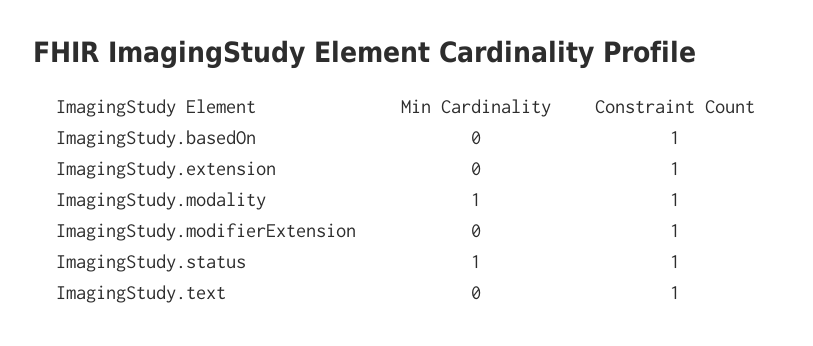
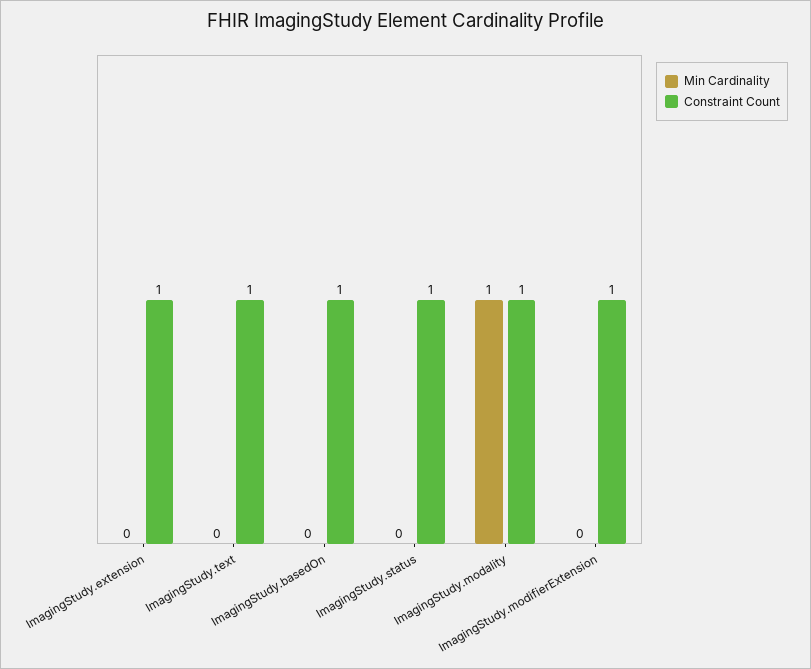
  {
    "Min Cardinality": {
      "ImagingStudy.basedOn": 0,
      "ImagingStudy.extension": 0,
      "ImagingStudy.modality": 1,
      "ImagingStudy.modifierExtension": 0,
-     "ImagingStudy.status": 1,
+     "ImagingStudy.status": 0,
      "ImagingStudy.text": 0
    },
    "Constraint Count": {
      "ImagingStudy.basedOn": 1,
      "ImagingStudy.extension": 1,
      "ImagingStudy.modality": 1,
      "ImagingStudy.modifierExtension": 1,
      "ImagingStudy.status": 1,
      "ImagingStudy.text": 1
    }
  }

